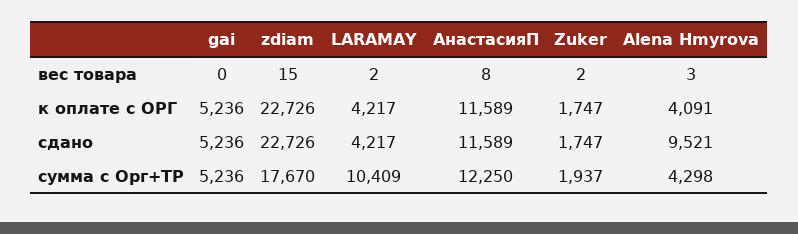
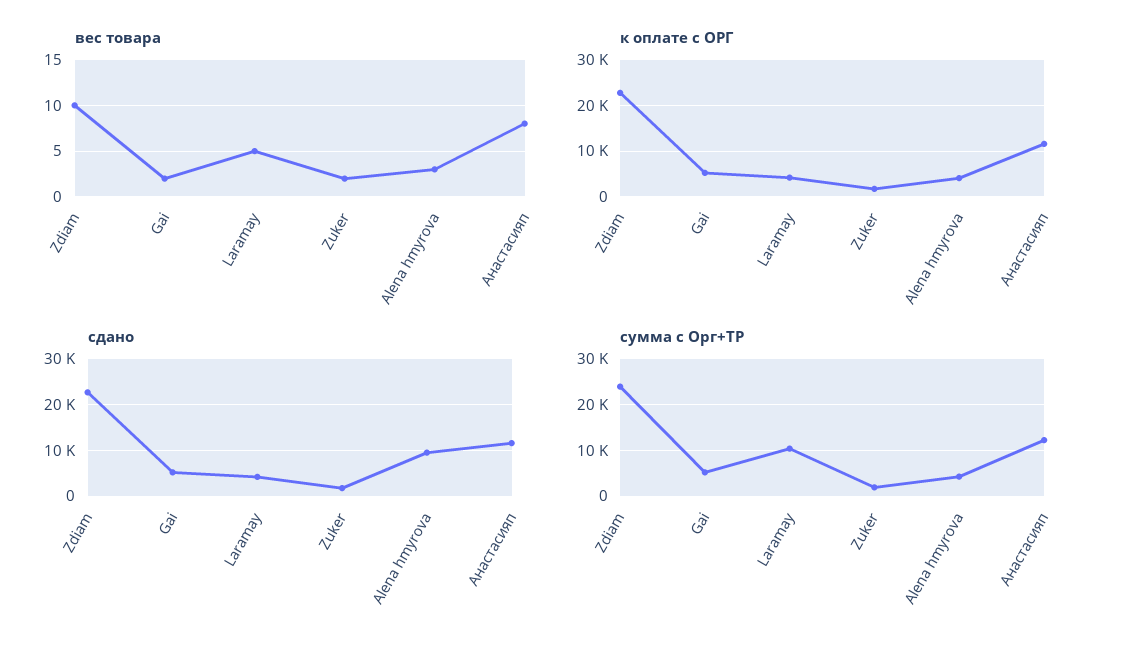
  {
    "вес товара": {
-     "gai": 0,
+     "gai": 2,
-     "zdiam": 15,
+     "zdiam": 10,
-     "LARAMAY": 2,
+     "LARAMAY": 5,
      "АнастасияП": 8,
      "Zuker": 2,
      "Alena Hmyrova": 3
    },
    "к оплате с ОРГ": {
      "gai": 5236,
      "zdiam": 22726,
      "LARAMAY": 4217,
      "АнастасияП": 11589,
      "Zuker": 1747,
      "Alena Hmyrova": 4091
    },
    "сдано": {
      "gai": 5236,
      "zdiam": 22726,
      "LARAMAY": 4217,
      "АнастасияП": 11589,
      "Zuker": 1747,
      "Alena Hmyrova": 9521
    },
    "сумма с Орг+ТР": {
      "gai": 5236,
-     "zdiam": 17670,
+     "zdiam": 24000,
      "LARAMAY": 10409,
      "АнастасияП": 12250,
      "Zuker": 1937,
      "Alena Hmyrova": 4298
    }
  }

